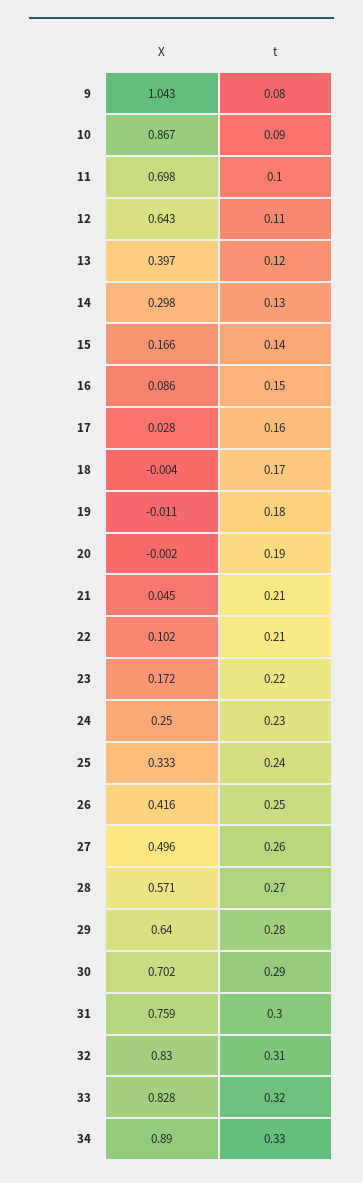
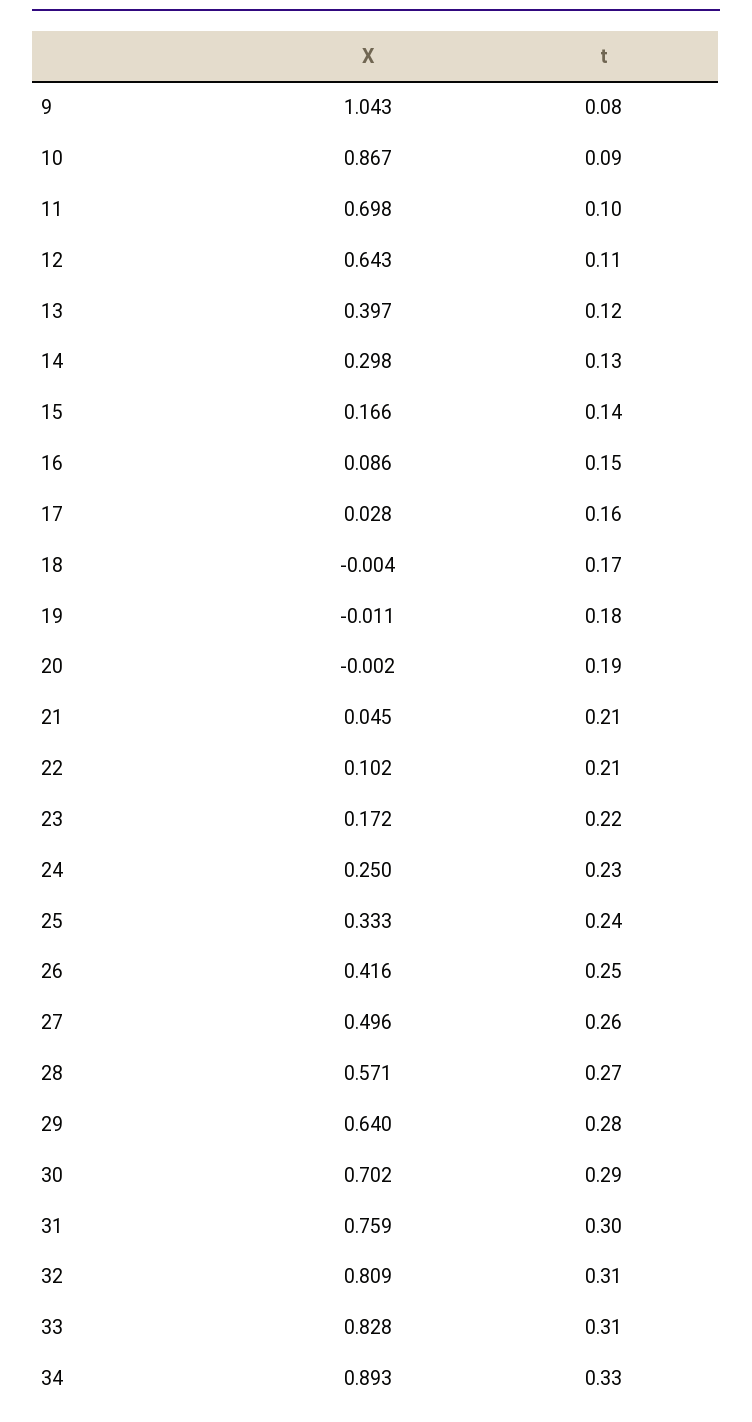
  {
    "X": {
      "9": 1.043,
      "10": 0.867,
      "11": 0.698,
      "12": 0.643,
      "13": 0.397,
      "14": 0.298,
      "15": 0.166,
      "16": 0.086,
      "17": 0.028,
      "18": -0.004,
      "19": -0.011,
      "20": -0.002,
      "21": 0.045,
      "22": 0.102,
      "23": 0.172,
      "24": 0.25,
      "25": 0.333,
      "26": 0.416,
      "27": 0.496,
      "28": 0.571,
      "29": 0.64,
      "30": 0.702,
      "31": 0.759,
-     "32": 0.83,
+     "32": 0.809,
      "33": 0.828,
-     "34": 0.89
+     "34": 0.893
    },
    "t": {
      "9": 0.08,
      "10": 0.09,
      "11": 0.1,
      "12": 0.11,
      "13": 0.12,
      "14": 0.13,
      "15": 0.14,
      "16": 0.15,
      "17": 0.16,
      "18": 0.17,
      "19": 0.18,
      "20": 0.19,
      "21": 0.21,
      "22": 0.21,
      "23": 0.22,
      "24": 0.23,
      "25": 0.24,
      "26": 0.25,
      "27": 0.26,
      "28": 0.27,
      "29": 0.28,
      "30": 0.29,
      "31": 0.3,
      "32": 0.31,
-     "33": 0.32,
+     "33": 0.31,
      "34": 0.33
    }
  }

